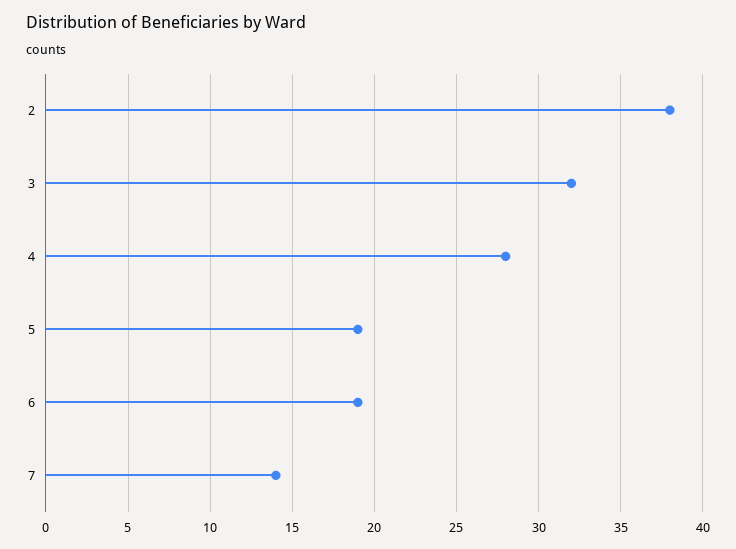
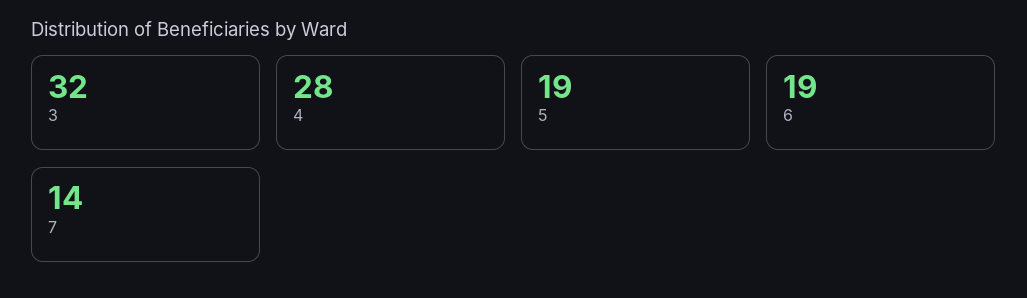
  {
-   "2": 38,
    "3": 32,
    "4": 28,
    "5": 19,
    "6": 19,
    "7": 14
  }

